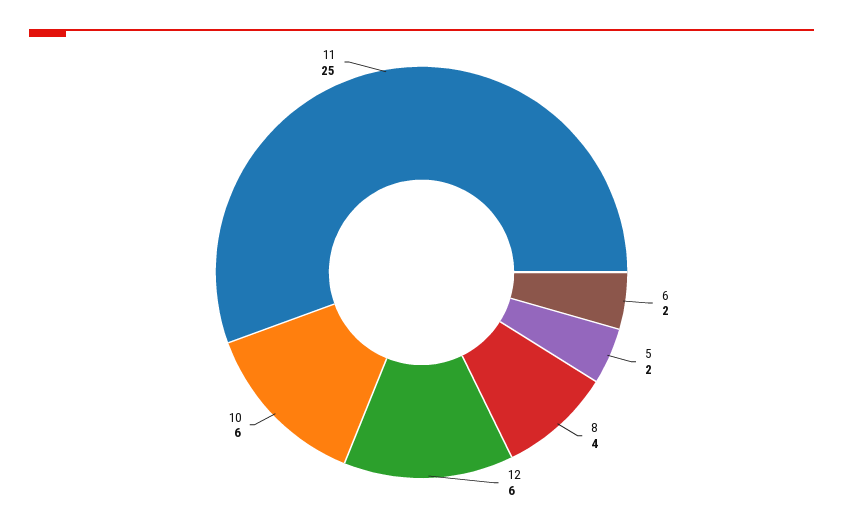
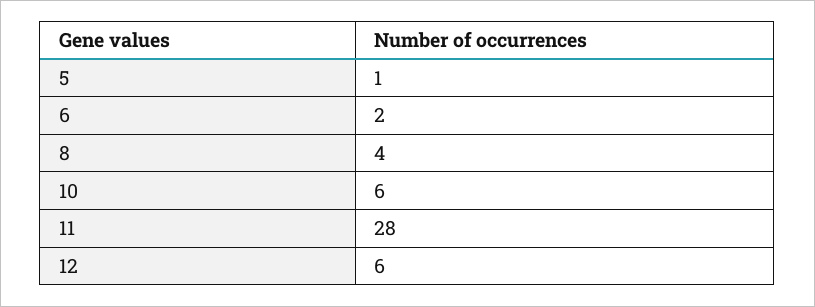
  {
    "6": 2,
-   "5": 2,
+   "5": 1,
    "8": 4,
    "12": 6,
    "10": 6,
-   "11": 25
+   "11": 28
  }

